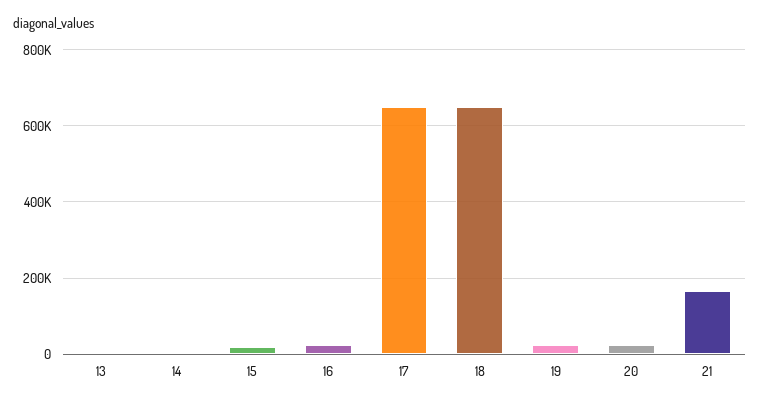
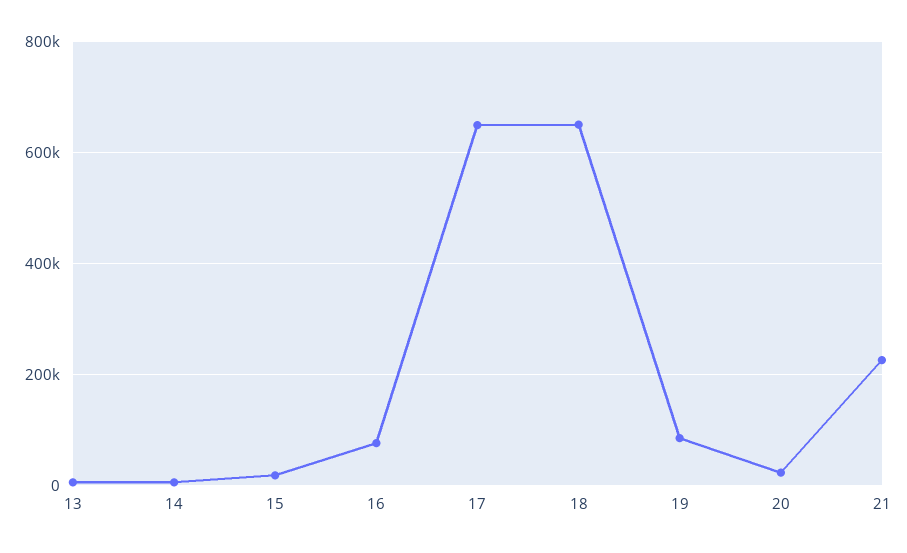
  {
    "13": 0,
    "14": 0,
    "15": 20000,
-   "16": 20000,
+   "16": 80000,
    "17": 640000,
    "18": 660000,
-   "19": 20000,
+   "19": 80000,
    "20": 20000,
-   "21": 160000
+   "21": 220000
  }

